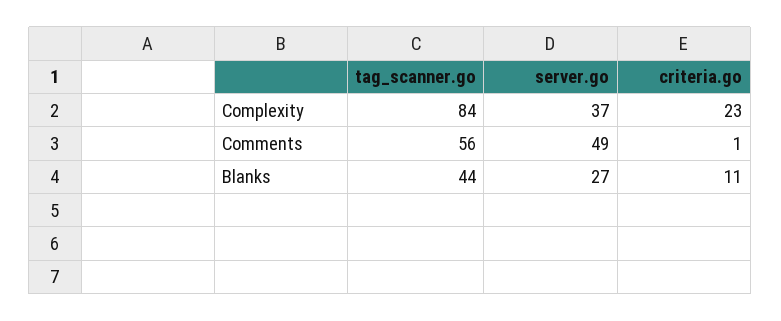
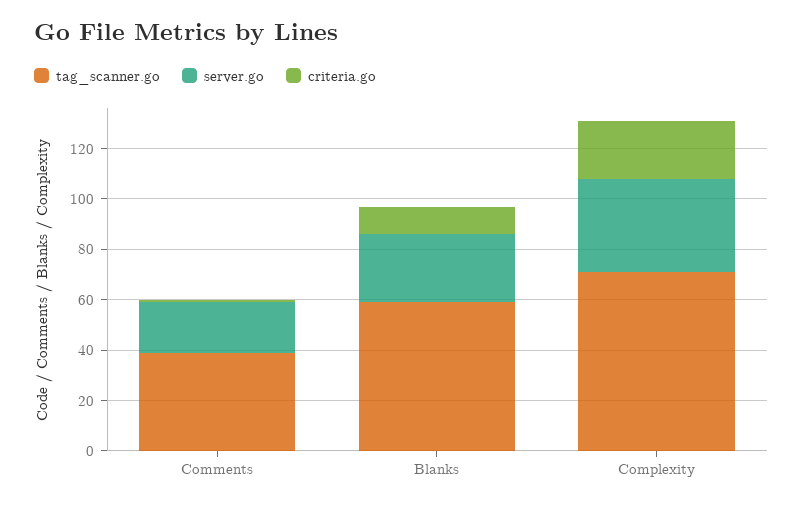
  {
    "tag_scanner.go": {
-     "Complexity": 84,
+     "Complexity": 70,
-     "Comments": 56,
+     "Comments": 40,
-     "Blanks": 44
+     "Blanks": 60
    },
    "server.go": {
      "Complexity": 37,
-     "Comments": 49,
+     "Comments": 20,
      "Blanks": 27
    },
    "criteria.go": {
      "Complexity": 23,
      "Comments": 1,
      "Blanks": 11
    }
  }

